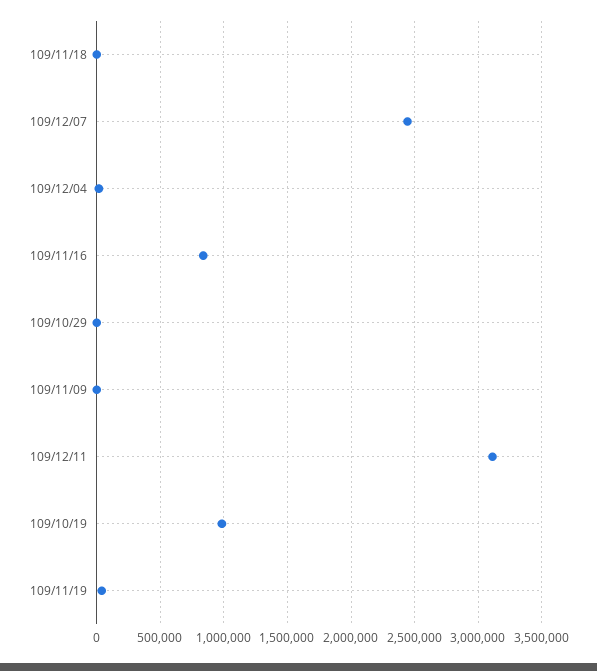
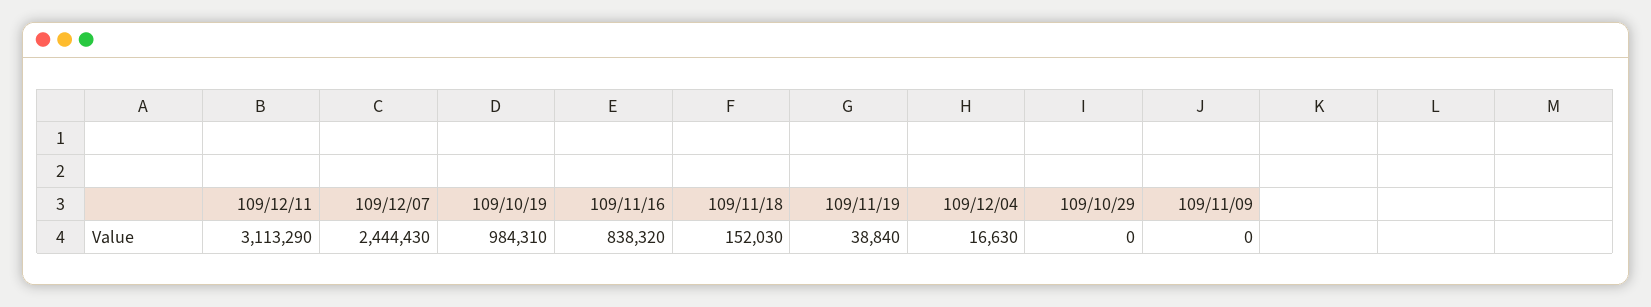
  {
-   "109/11/18": 0,
+   "109/11/18": 152030,
    "109/12/07": 2444430,
    "109/12/04": 16630,
    "109/11/16": 838320,
    "109/10/29": 0,
    "109/11/09": 0,
    "109/12/11": 3113290,
    "109/10/19": 984310,
    "109/11/19": 38840
  }

